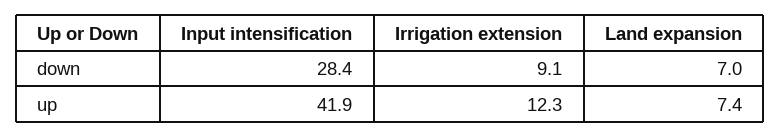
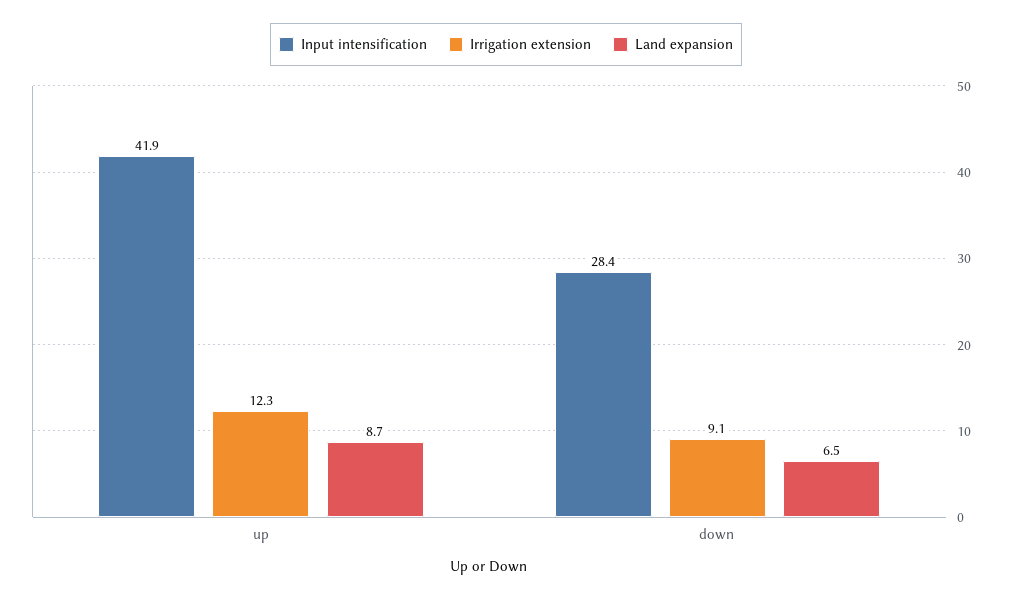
  {
    "Input intensification": {
      "down": 28.4,
      "up": 41.9
    },
    "Irrigation extension": {
      "down": 9.1,
      "up": 12.3
    },
    "Land expansion": {
-     "down": 7,
+     "down": 6.5,
-     "up": 7.4
+     "up": 8.7
    }
  }

